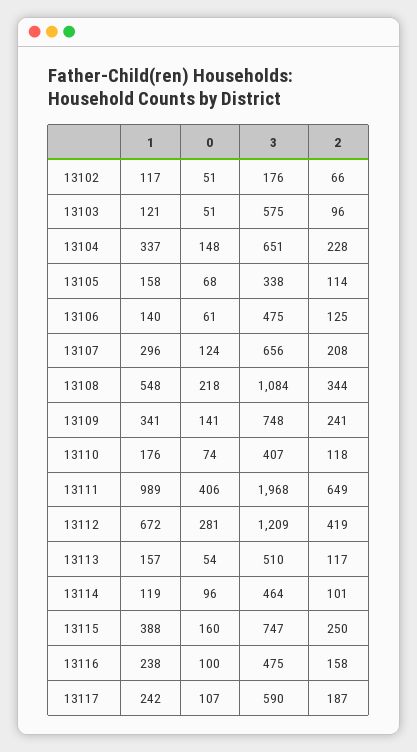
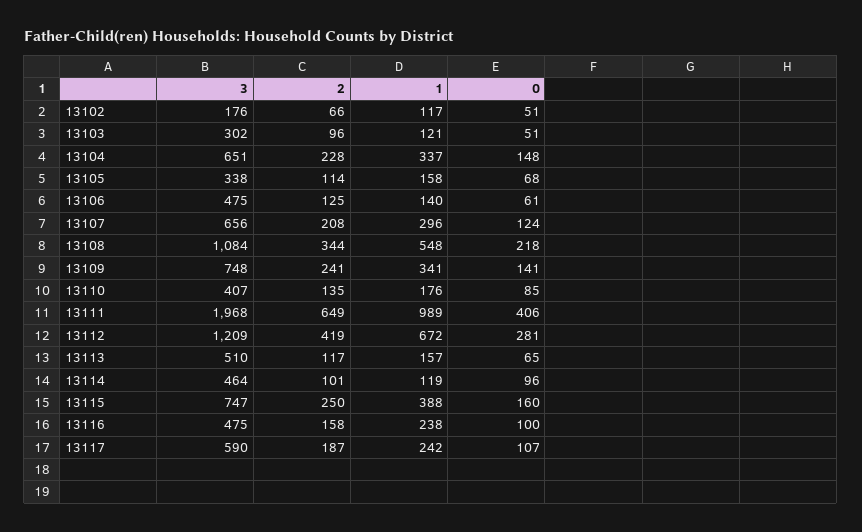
  {
    "1": {
      "13102": 117,
      "13103": 121,
      "13104": 337,
      "13105": 158,
      "13106": 140,
      "13107": 296,
      "13108": 548,
      "13109": 341,
      "13110": 176,
      "13111": 989,
      "13112": 672,
      "13113": 157,
      "13114": 119,
      "13115": 388,
      "13116": 238,
      "13117": 242
    },
    "0": {
      "13102": 51,
      "13103": 51,
      "13104": 148,
      "13105": 68,
      "13106": 61,
      "13107": 124,
      "13108": 218,
      "13109": 141,
-     "13110": 74,
+     "13110": 85,
      "13111": 406,
      "13112": 281,
-     "13113": 54,
+     "13113": 65,
      "13114": 96,
      "13115": 160,
      "13116": 100,
      "13117": 107
    },
    "3": {
      "13102": 176,
-     "13103": 575,
+     "13103": 302,
      "13104": 651,
      "13105": 338,
      "13106": 475,
      "13107": 656,
      "13108": 1084,
      "13109": 748,
      "13110": 407,
      "13111": 1968,
      "13112": 1209,
      "13113": 510,
      "13114": 464,
      "13115": 747,
      "13116": 475,
      "13117": 590
    },
    "2": {
      "13102": 66,
      "13103": 96,
      "13104": 228,
      "13105": 114,
      "13106": 125,
      "13107": 208,
      "13108": 344,
      "13109": 241,
-     "13110": 118,
+     "13110": 135,
      "13111": 649,
      "13112": 419,
      "13113": 117,
      "13114": 101,
      "13115": 250,
      "13116": 158,
      "13117": 187
    }
  }

